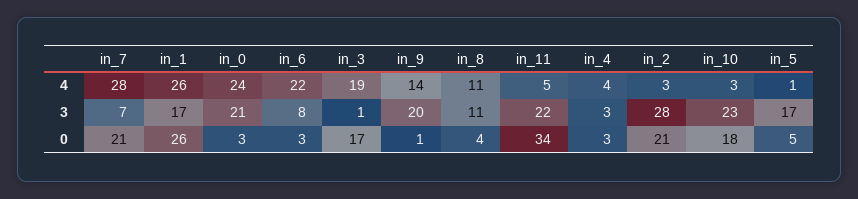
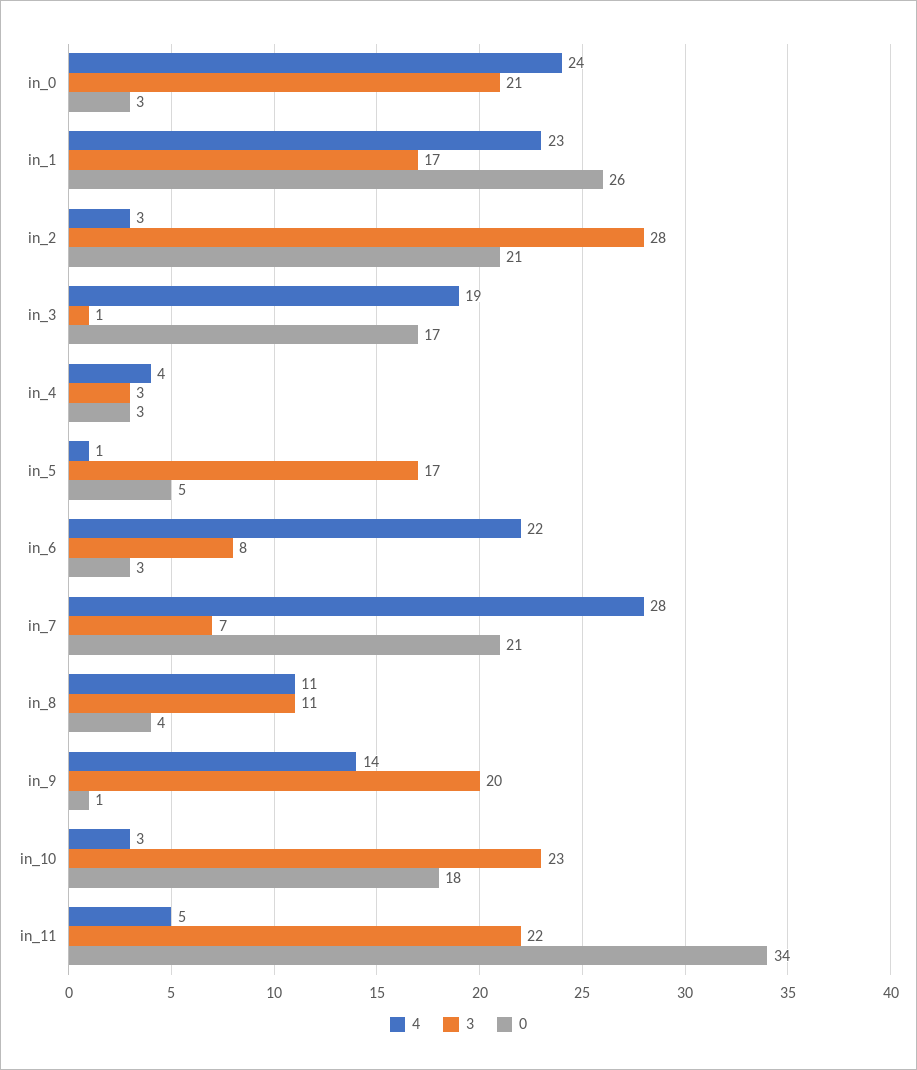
  {
    "4": {
      "in_7": 28,
-     "in_1": 26,
+     "in_1": 23,
      "in_0": 24,
      "in_6": 22,
      "in_3": 19,
      "in_9": 14,
      "in_8": 11,
      "in_11": 5,
      "in_4": 4,
      "in_2": 3,
      "in_10": 3,
      "in_5": 1
    },
    "3": {
      "in_7": 7,
      "in_1": 17,
      "in_0": 21,
      "in_6": 8,
      "in_3": 1,
      "in_9": 20,
      "in_8": 11,
      "in_11": 22,
      "in_4": 3,
      "in_2": 28,
      "in_10": 23,
      "in_5": 17
    },
    "0": {
      "in_7": 21,
      "in_1": 26,
      "in_0": 3,
      "in_6": 3,
      "in_3": 17,
      "in_9": 1,
      "in_8": 4,
      "in_11": 34,
      "in_4": 3,
      "in_2": 21,
      "in_10": 18,
      "in_5": 5
    }
  }

